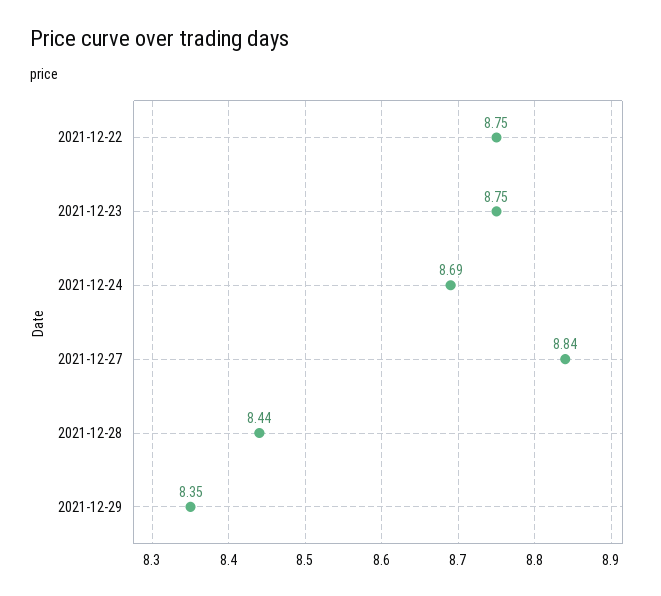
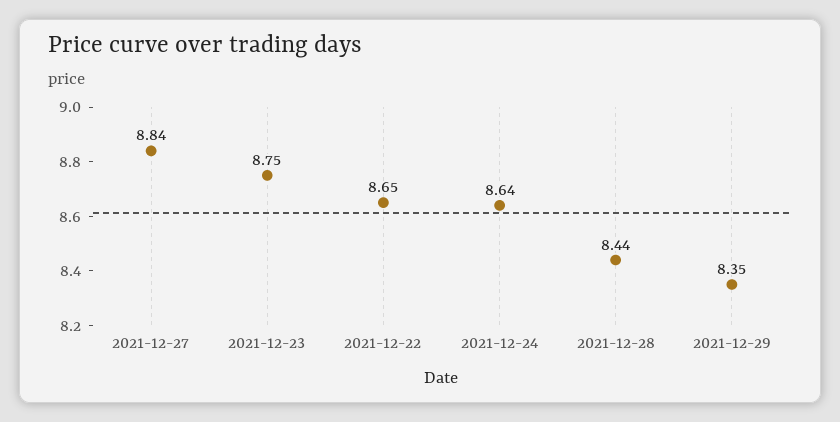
  {
-   "2021-12-22": 8.75,
+   "2021-12-22": 8.65,
    "2021-12-23": 8.75,
-   "2021-12-24": 8.69,
+   "2021-12-24": 8.64,
    "2021-12-27": 8.84,
    "2021-12-28": 8.44,
    "2021-12-29": 8.35
  }

